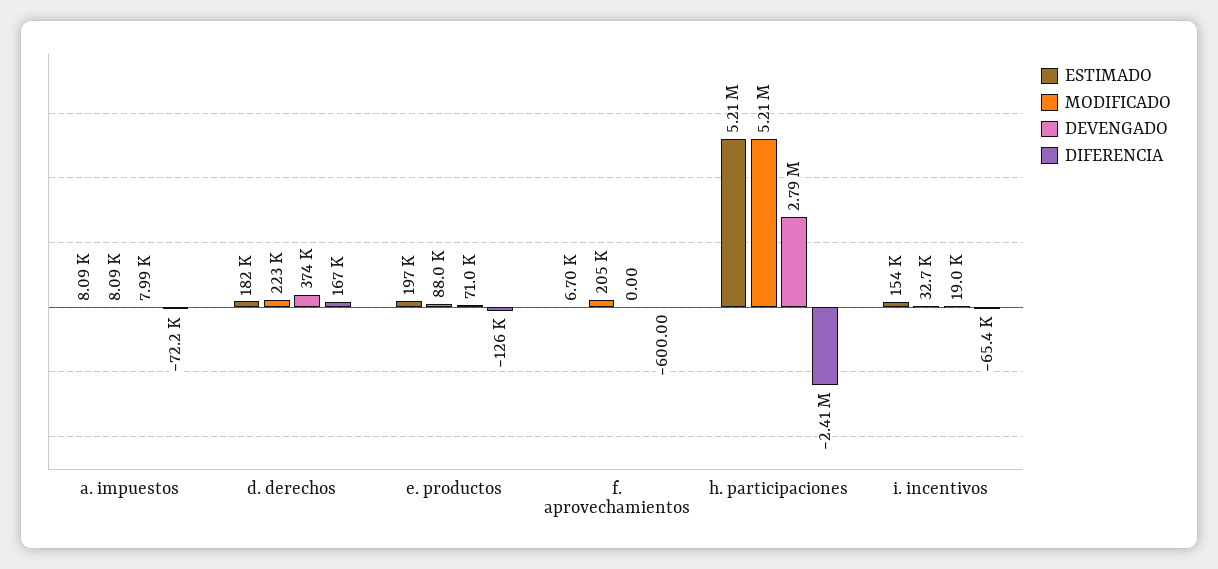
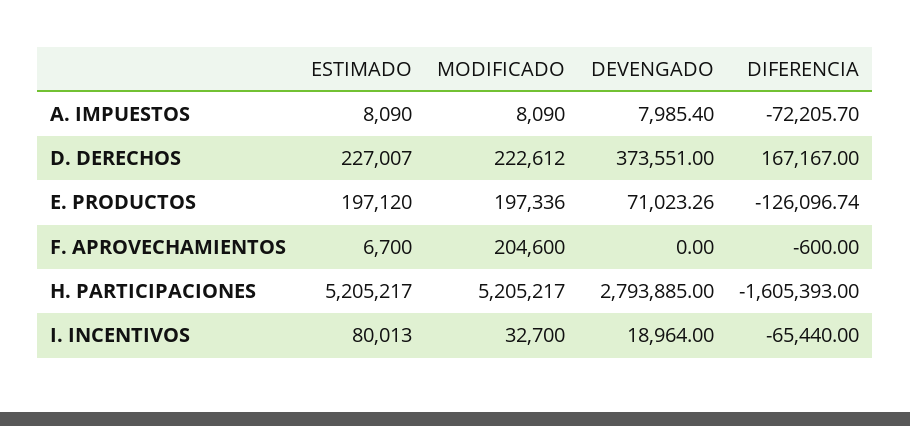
  {
    "ESTIMADO": {
      "a. impuestos": 8090,
-     "d. derechos": 182000,
+     "d. derechos": 227007,
      "e. productos": 197120,
      "f. aprovechamientos": 6700,
      "h. participaciones": 5205217,
-     "i. incentivos": 154000
+     "i. incentivos": 80013
    },
    "MODIFICADO": {
      "a. impuestos": 8090,
      "d. derechos": 222612,
-     "e. productos": 88000,
+     "e. productos": 197336,
      "f. aprovechamientos": 204600,
      "h. participaciones": 5205217,
      "i. incentivos": 32700
    },
    "DEVENGADO": {
      "a. impuestos": 7985.4,
      "d. derechos": 373551,
      "e. productos": 71023.26,
      "f. aprovechamientos": 0,
      "h. participaciones": 2793885,
      "i. incentivos": 18964
    },
    "DIFERENCIA": {
      "a. impuestos": -72205.7,
      "d. derechos": 167167,
      "e. productos": -126096.74,
      "f. aprovechamientos": -600,
-     "h. participaciones": -2410000,
+     "h. participaciones": -1605393,
      "i. incentivos": -65440
    }
  }

